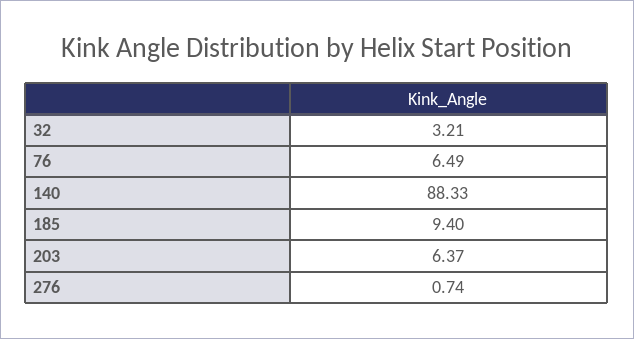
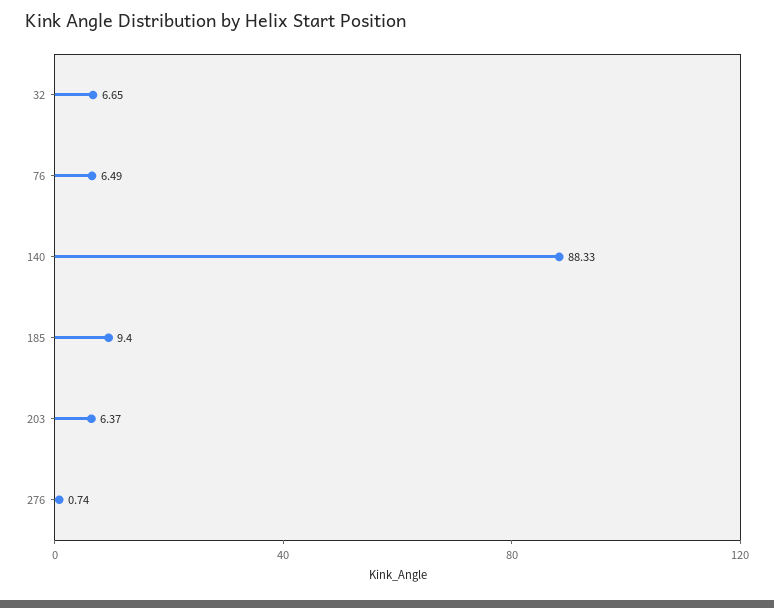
  {
-   "32": 3.21,
+   "32": 6.65,
    "76": 6.49,
    "140": 88.33,
    "185": 9.4,
    "203": 6.37,
    "276": 0.74
  }

